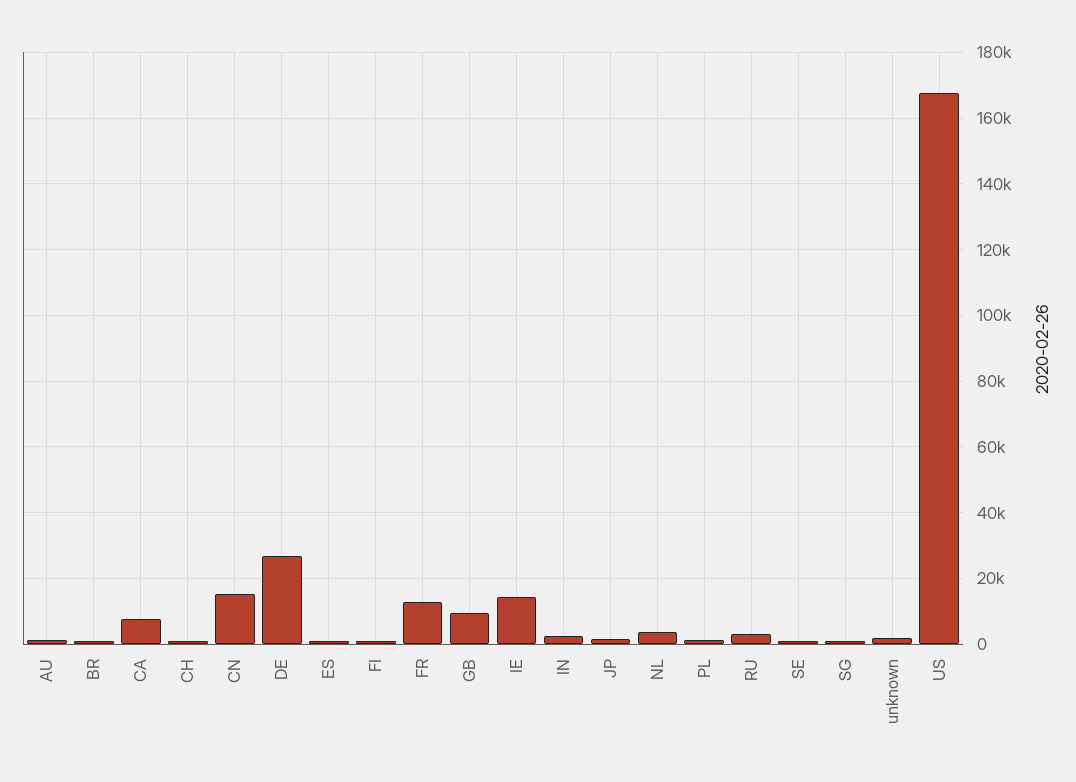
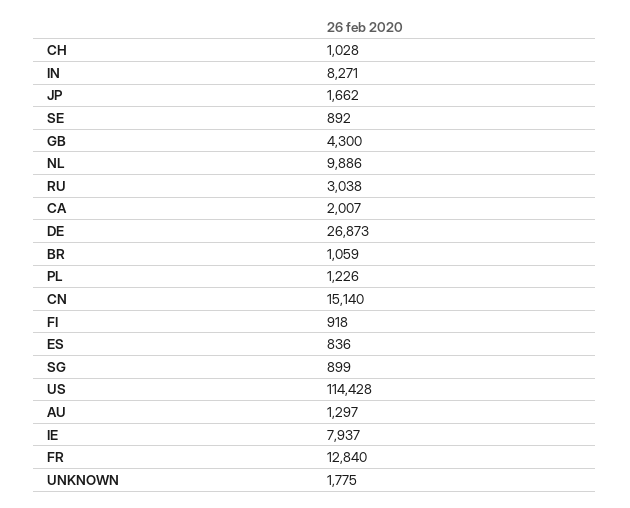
  {
    "AU": 1297,
    "BR": 1059,
-   "CA": 8000,
+   "CA": 2007,
    "CH": 1028,
    "CN": 15140,
    "DE": 26873,
    "ES": 836,
    "FI": 918,
    "FR": 12840,
-   "GB": 10000,
+   "GB": 4300,
-   "IE": 14000,
+   "IE": 7937,
-   "IN": 2000,
+   "IN": 8271,
    "JP": 1662,
-   "NL": 4000,
+   "NL": 9886,
    "PL": 1226,
    "RU": 3038,
    "SE": 892,
    "SG": 899,
    "unknown": 1775,
-   "US": 168000
+   "US": 114428
  }

